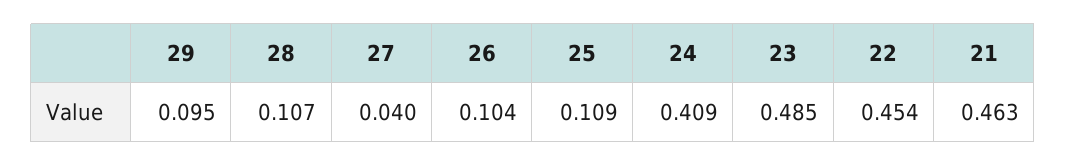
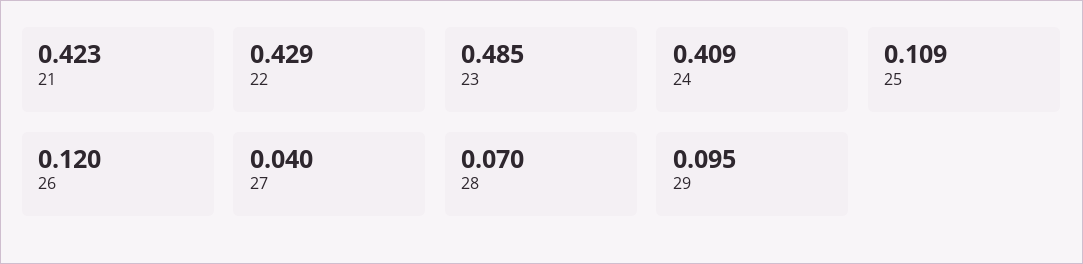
  {
    "29": 0.095,
-   "28": 0.107,
+   "28": 0.07,
    "27": 0.04,
-   "26": 0.104,
+   "26": 0.12,
    "25": 0.109,
    "24": 0.409,
    "23": 0.485,
-   "22": 0.454,
+   "22": 0.429,
-   "21": 0.463
+   "21": 0.423
  }

